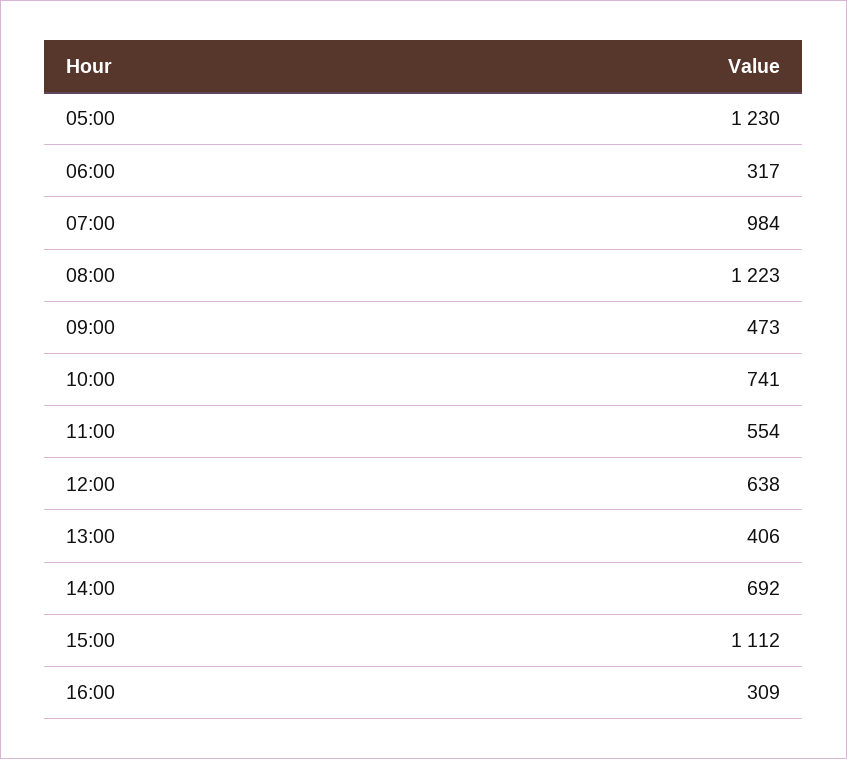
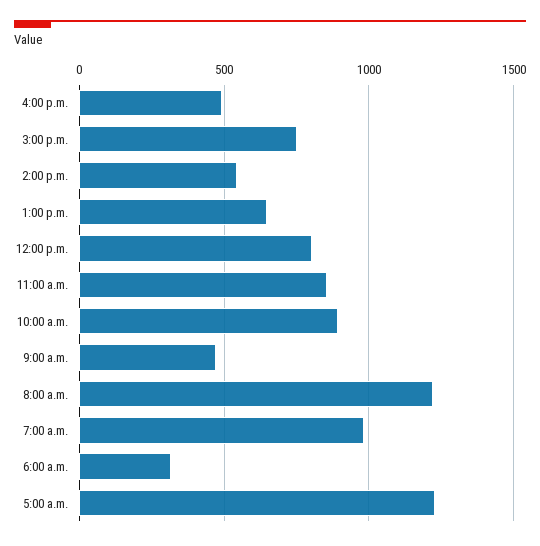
  {
    "05:00": 1230,
    "06:00": 317,
    "07:00": 984,
    "08:00": 1223,
    "09:00": 473,
-   "10:00": 741,
+   "10:00": 900,
-   "11:00": 554,
+   "11:00": 850,
-   "12:00": 638,
+   "12:00": 800,
-   "13:00": 406,
+   "13:00": 650,
-   "14:00": 692,
+   "14:00": 550,
-   "15:00": 1112,
+   "15:00": 750,
-   "16:00": 309
+   "16:00": 500
  }

